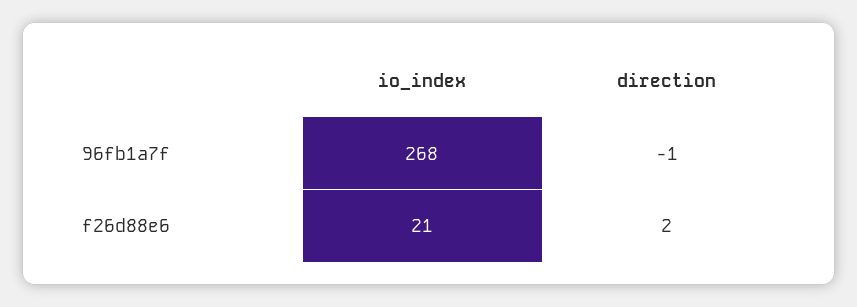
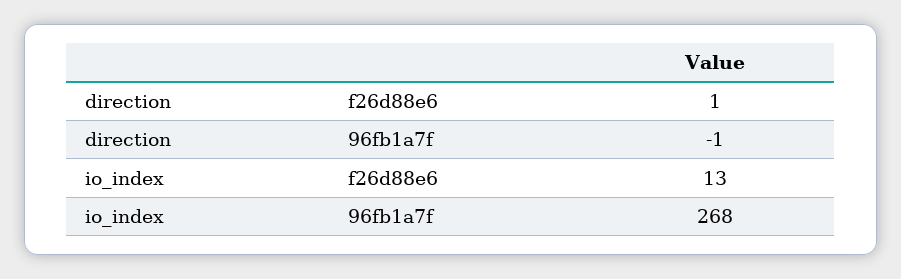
  {
    "io_index": {
      "96fb1a7f": 268,
-     "f26d88e6": 21
+     "f26d88e6": 13
    },
    "direction": {
      "96fb1a7f": -1,
-     "f26d88e6": 2
+     "f26d88e6": 1
    }
  }

